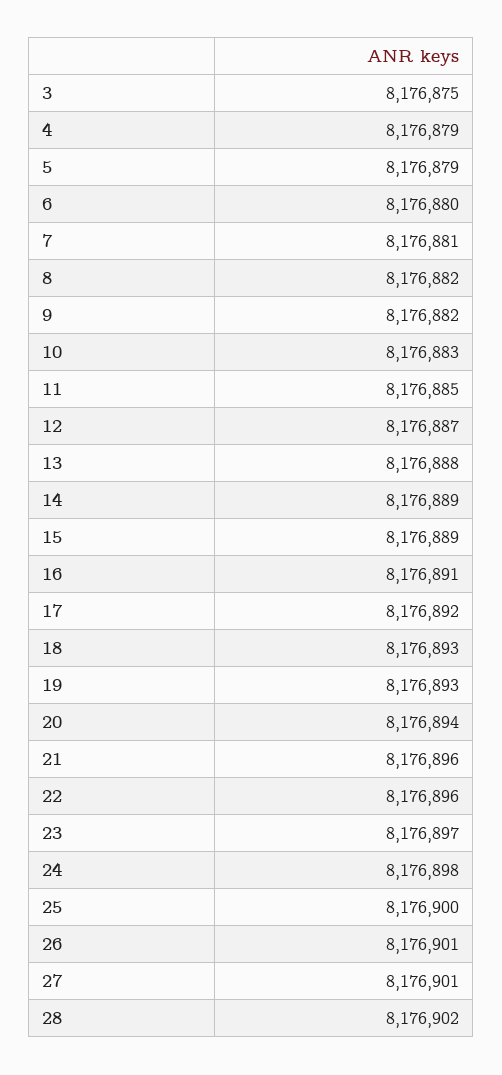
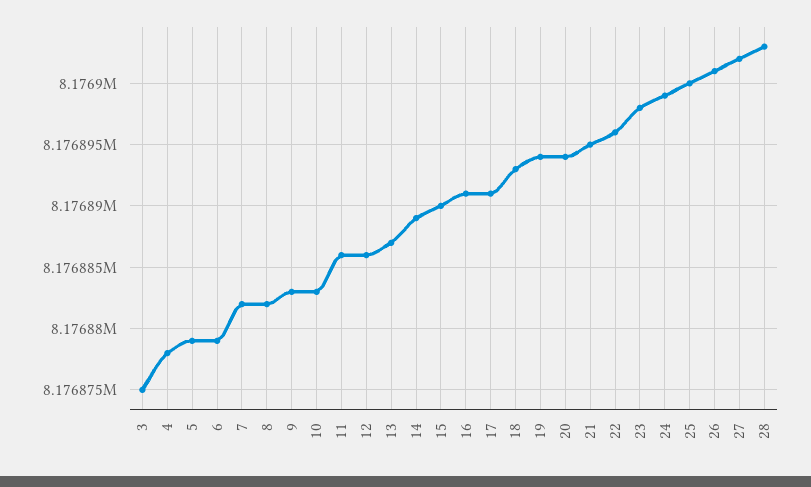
  {
    "3": 8176875,
-   "4": 8176879,
+   "4": 8176878,
    "5": 8176879,
-   "6": 8176880,
+   "6": 8176879,
-   "7": 8176881,
+   "7": 8176882,
    "8": 8176882,
-   "9": 8176882,
+   "9": 8176883,
    "10": 8176883,
-   "11": 8176885,
+   "11": 8176886,
-   "12": 8176887,
+   "12": 8176886,
-   "13": 8176888,
+   "13": 8176887,
    "14": 8176889,
-   "15": 8176889,
+   "15": 8176890,
    "16": 8176891,
-   "17": 8176892,
+   "17": 8176891,
    "18": 8176893,
-   "19": 8176893,
+   "19": 8176894,
    "20": 8176894,
-   "21": 8176896,
+   "21": 8176895,
    "22": 8176896,
-   "23": 8176897,
+   "23": 8176898,
-   "24": 8176898,
+   "24": 8176899,
    "25": 8176900,
    "26": 8176901,
-   "27": 8176901,
+   "27": 8176902,
-   "28": 8176902
+   "28": 8176903
  }

